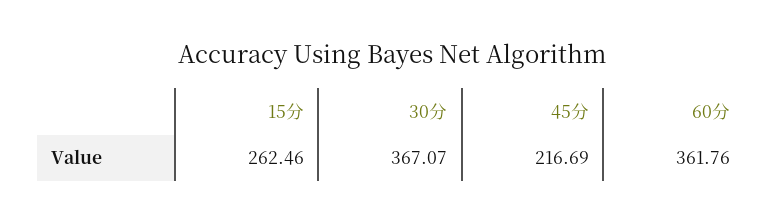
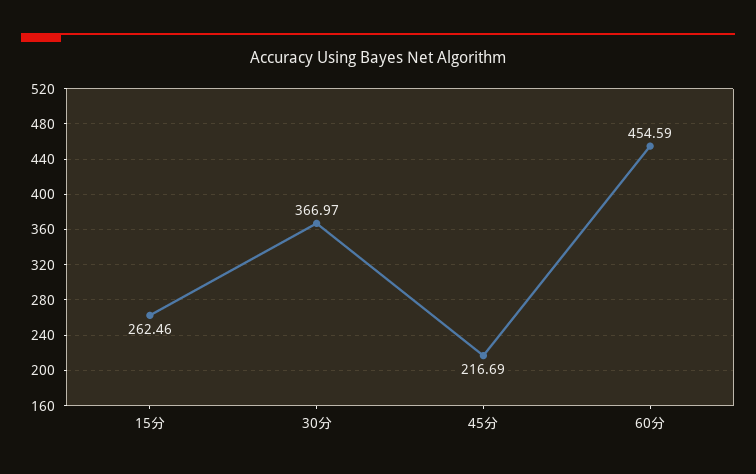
  {
    "15分": 262.46,
-   "30分": 367.07,
+   "30分": 366.97,
    "45分": 216.69,
-   "60分": 361.76
+   "60分": 454.59
  }

